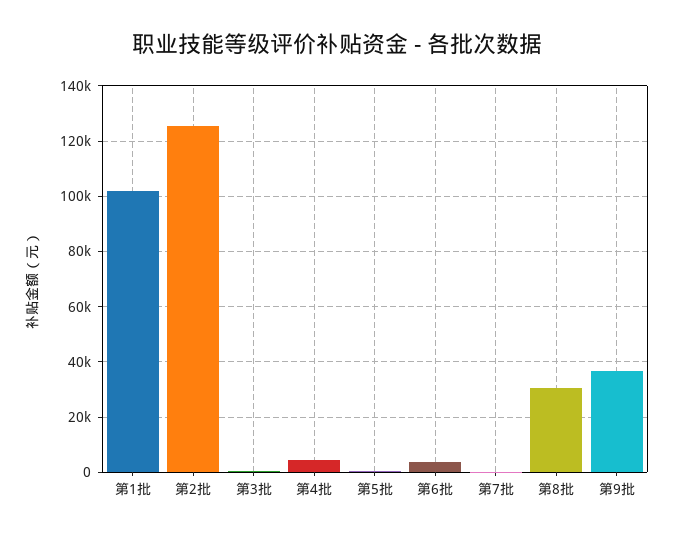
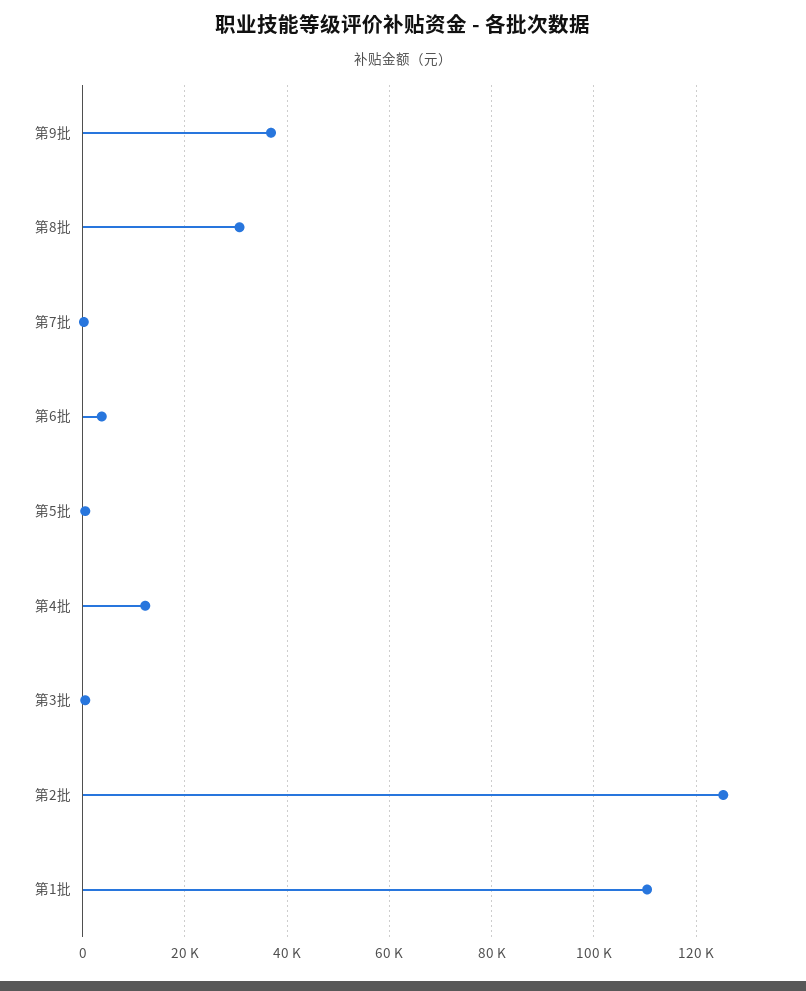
  {
-   "第1批": 102500,
+   "第1批": 110000,
    "第2批": 126000,
    "第3批": 0,
-   "第4批": 5000,
+   "第4批": 12000,
    "第5批": 0,
    "第6批": 4000,
    "第7批": 0,
    "第8批": 30000,
    "第9批": 36000
  }

